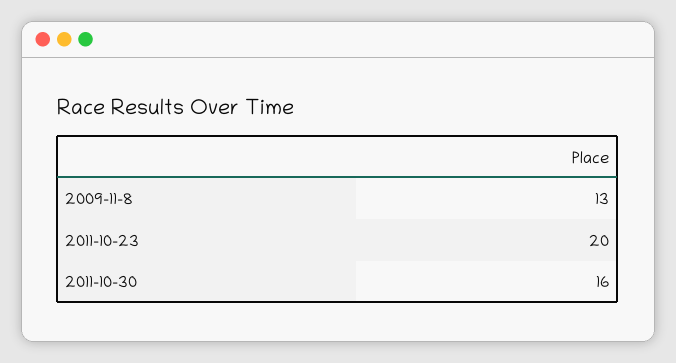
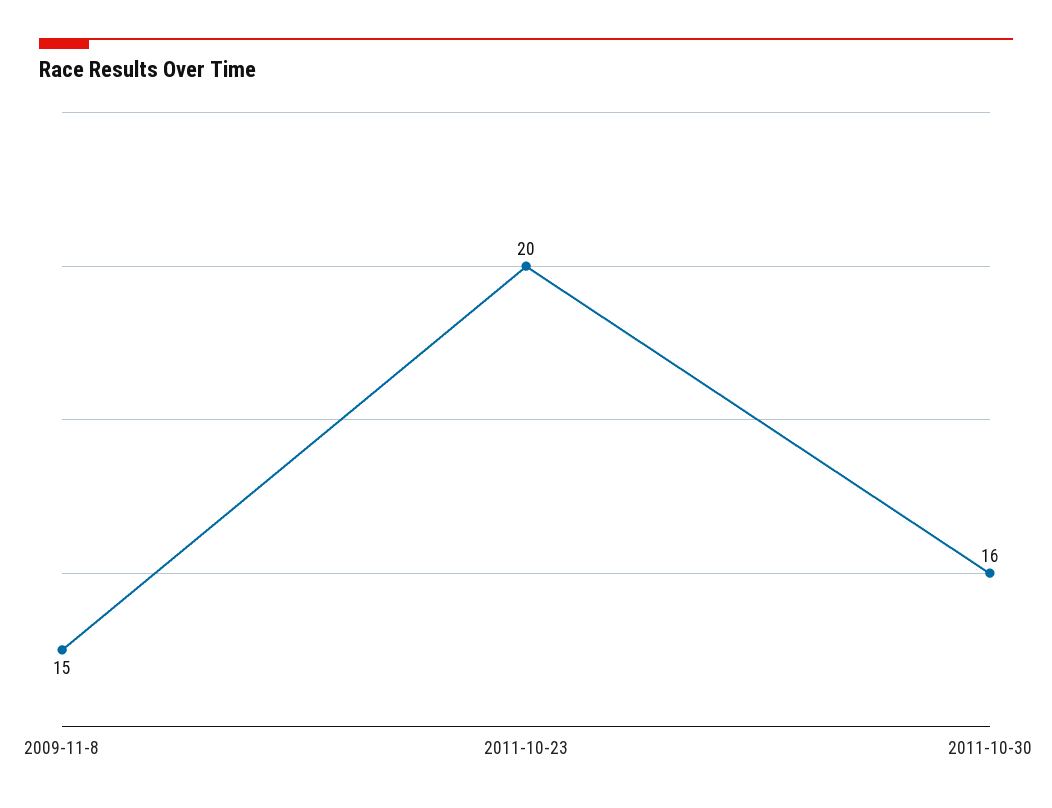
  {
-   "2009-11-8": 13,
+   "2009-11-8": 15,
    "2011-10-23": 20,
    "2011-10-30": 16
  }

